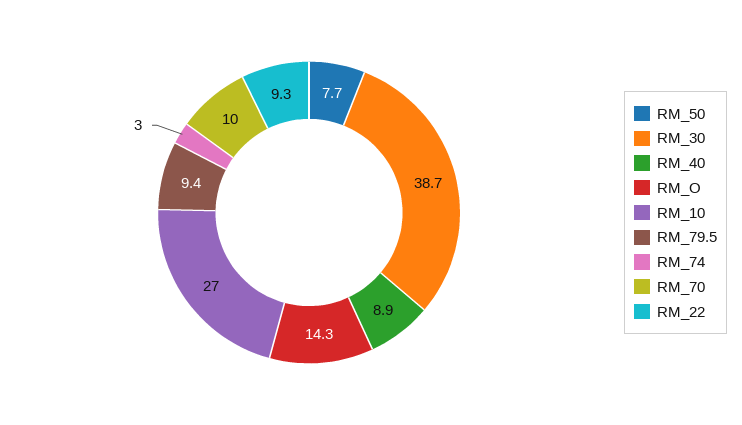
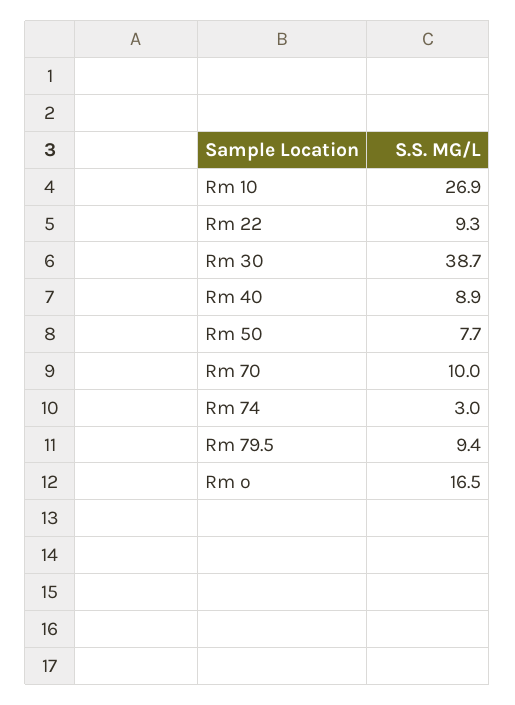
  {
    "RM_50": 7.7,
    "RM_30": 38.7,
    "RM_40": 8.9,
-   "RM_O": 14.3,
+   "RM_O": 16.5,
-   "RM_10": 27,
+   "RM_10": 26.9,
    "RM_79.5": 9.4,
    "RM_74": 3,
    "RM_70": 10,
    "RM_22": 9.3
  }

